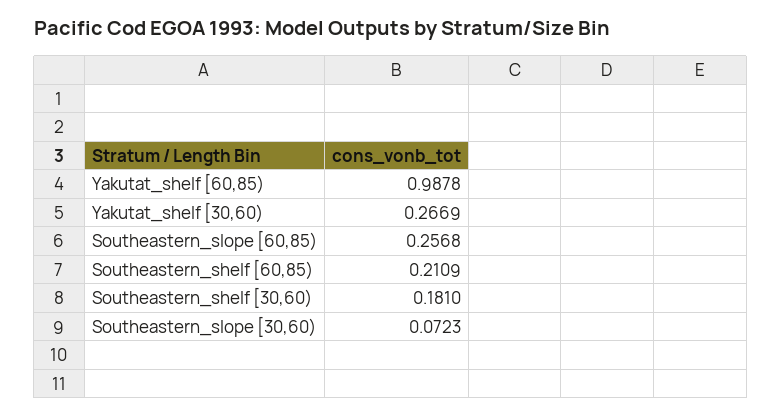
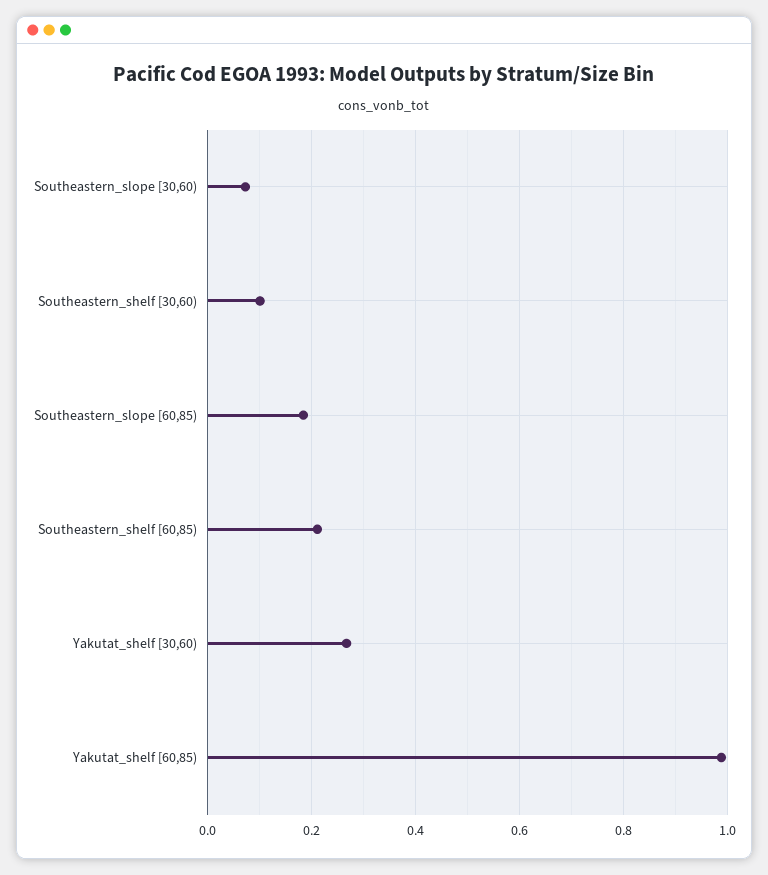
  {
    "Yakutat_shelf [60,85)": 0.9878,
    "Yakutat_shelf [30,60)": 0.2669,
-   "Southeastern_slope [60,85)": 0.2568,
+   "Southeastern_slope [60,85)": 0.18,
    "Southeastern_shelf [60,85)": 0.2109,
-   "Southeastern_shelf [30,60)": 0.181,
+   "Southeastern_shelf [30,60)": 0.1,
    "Southeastern_slope [30,60)": 0.0723
  }

